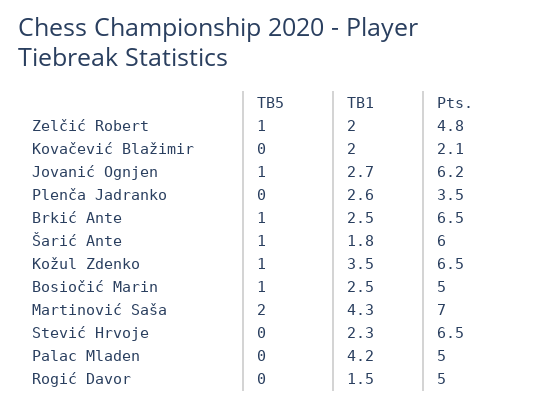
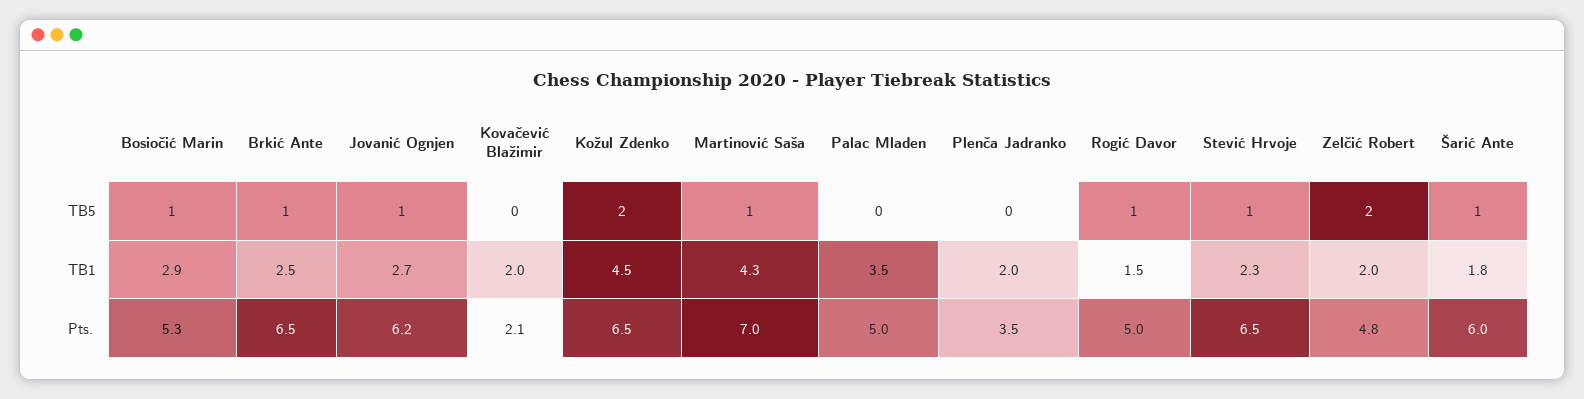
  {
    "TB5": {
-     "Zelčić Robert": 1,
+     "Zelčić Robert": 2,
      "Kovačević Blažimir": 0,
      "Jovanić Ognjen": 1,
      "Plenča Jadranko": 0,
      "Brkić Ante": 1,
      "Šarić Ante": 1,
-     "Kožul Zdenko": 1,
+     "Kožul Zdenko": 2,
      "Bosiočić Marin": 1,
-     "Martinović Saša": 2,
+     "Martinović Saša": 1,
-     "Stević Hrvoje": 0,
+     "Stević Hrvoje": 1,
      "Palac Mladen": 0,
-     "Rogić Davor": 0
+     "Rogić Davor": 1
    },
    "TB1": {
      "Zelčić Robert": 2,
      "Kovačević Blažimir": 2,
      "Jovanić Ognjen": 2.7,
-     "Plenča Jadranko": 2.6,
+     "Plenča Jadranko": 2,
      "Brkić Ante": 2.5,
      "Šarić Ante": 1.8,
-     "Kožul Zdenko": 3.5,
+     "Kožul Zdenko": 4.5,
-     "Bosiočić Marin": 2.5,
+     "Bosiočić Marin": 2.9,
      "Martinović Saša": 4.3,
      "Stević Hrvoje": 2.3,
-     "Palac Mladen": 4.2,
+     "Palac Mladen": 3.5,
      "Rogić Davor": 1.5
    },
    "Pts.": {
      "Zelčić Robert": 4.8,
      "Kovačević Blažimir": 2.1,
      "Jovanić Ognjen": 6.2,
      "Plenča Jadranko": 3.5,
      "Brkić Ante": 6.5,
      "Šarić Ante": 6,
      "Kožul Zdenko": 6.5,
-     "Bosiočić Marin": 5,
+     "Bosiočić Marin": 5.3,
      "Martinović Saša": 7,
      "Stević Hrvoje": 6.5,
      "Palac Mladen": 5,
      "Rogić Davor": 5
    }
  }

